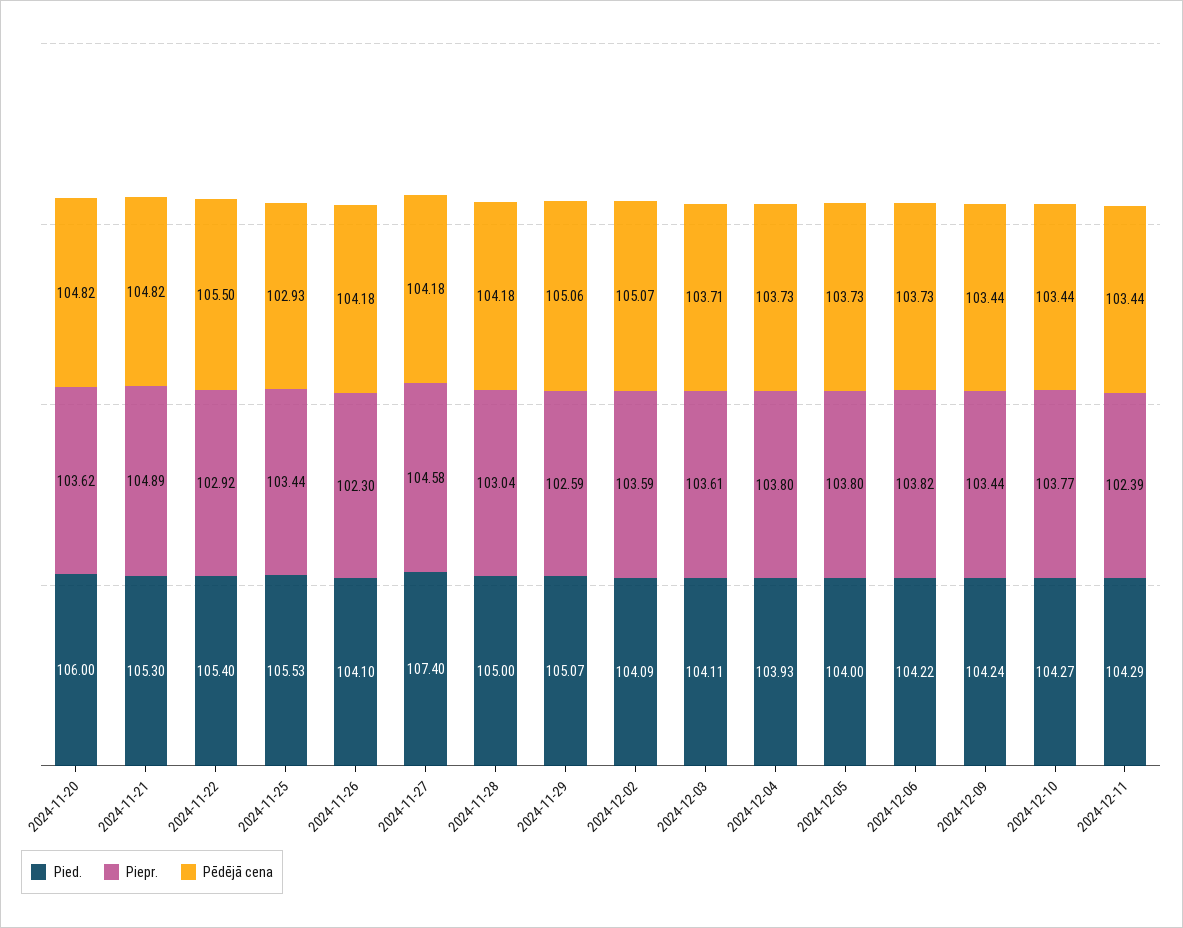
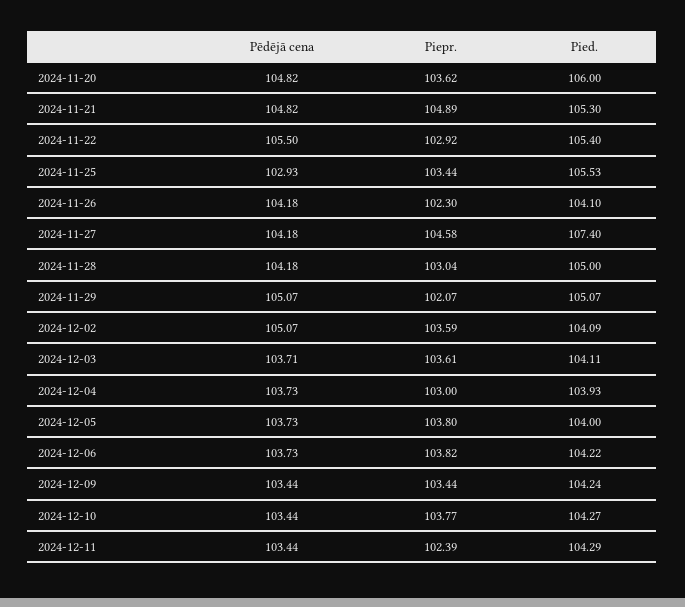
  {
    "Pied.": {
      "2024-11-20": 106,
      "2024-11-21": 105.3,
      "2024-11-22": 105.4,
      "2024-11-25": 105.53,
      "2024-11-26": 104.1,
      "2024-11-27": 107.4,
      "2024-11-28": 105,
      "2024-11-29": 105.07,
      "2024-12-02": 104.09,
      "2024-12-03": 104.11,
      "2024-12-04": 103.93,
      "2024-12-05": 104,
      "2024-12-06": 104.22,
      "2024-12-09": 104.24,
      "2024-12-10": 104.27,
      "2024-12-11": 104.29
    },
    "Piepr.": {
      "2024-11-20": 103.62,
      "2024-11-21": 104.89,
      "2024-11-22": 102.92,
      "2024-11-25": 103.44,
      "2024-11-26": 102.3,
      "2024-11-27": 104.58,
      "2024-11-28": 103.04,
-     "2024-11-29": 102.59,
+     "2024-11-29": 102.07,
      "2024-12-02": 103.59,
      "2024-12-03": 103.61,
-     "2024-12-04": 103.8,
+     "2024-12-04": 103,
      "2024-12-05": 103.8,
      "2024-12-06": 103.82,
      "2024-12-09": 103.44,
      "2024-12-10": 103.77,
      "2024-12-11": 102.39
    },
    "Pēdējā cena": {
      "2024-11-20": 104.82,
      "2024-11-21": 104.82,
      "2024-11-22": 105.5,
      "2024-11-25": 102.93,
      "2024-11-26": 104.18,
      "2024-11-27": 104.18,
      "2024-11-28": 104.18,
-     "2024-11-29": 105.06,
+     "2024-11-29": 105.07,
      "2024-12-02": 105.07,
      "2024-12-03": 103.71,
      "2024-12-04": 103.73,
      "2024-12-05": 103.73,
      "2024-12-06": 103.73,
      "2024-12-09": 103.44,
      "2024-12-10": 103.44,
      "2024-12-11": 103.44
    }
  }

